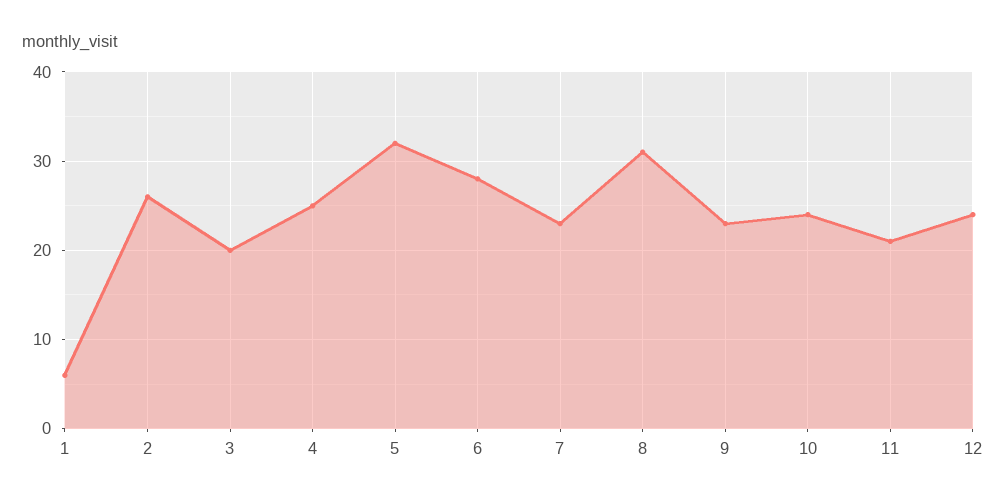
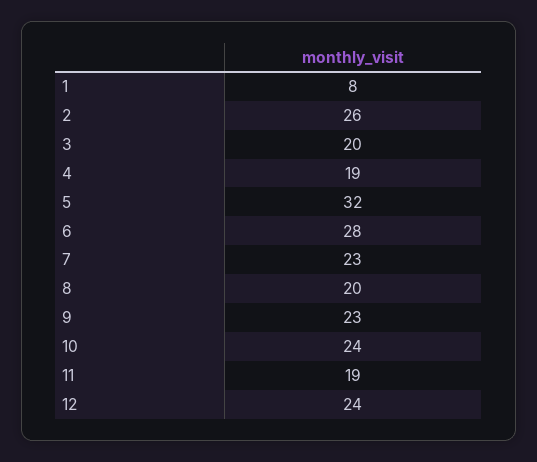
  {
-   "1": 6,
+   "1": 8,
    "2": 26,
    "3": 20,
-   "4": 25,
+   "4": 19,
    "5": 32,
    "6": 28,
    "7": 23,
-   "8": 31,
+   "8": 20,
    "9": 23,
    "10": 24,
-   "11": 21,
+   "11": 19,
    "12": 24
  }

